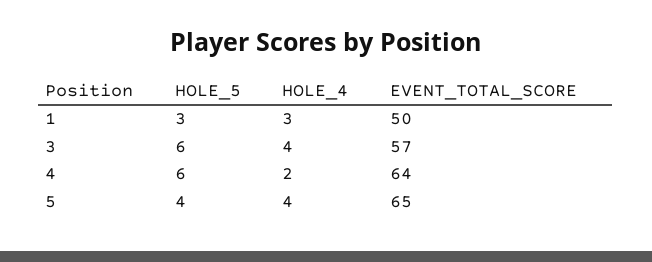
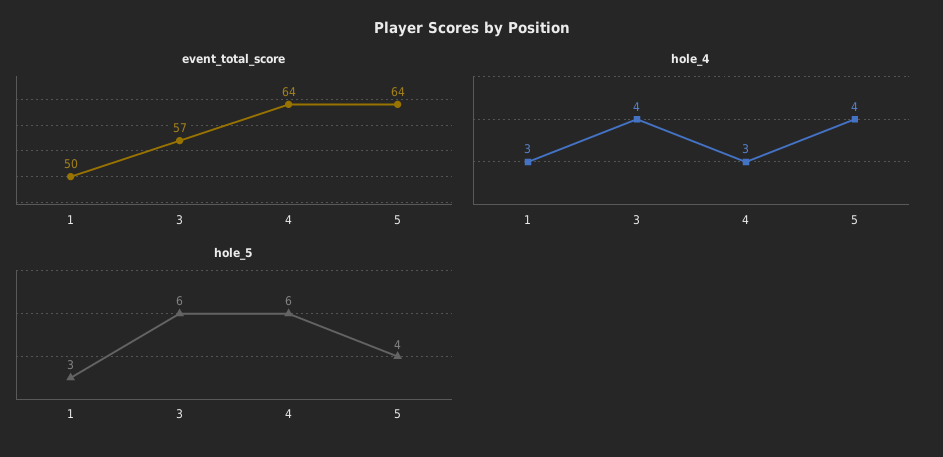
  {
    "HOLE_5": {
      "1": 3,
      "3": 6,
      "4": 6,
      "5": 4
    },
    "HOLE_4": {
      "1": 3,
      "3": 4,
-     "4": 2,
+     "4": 3,
      "5": 4
    },
    "EVENT_TOTAL_SCORE": {
      "1": 50,
      "3": 57,
      "4": 64,
-     "5": 65
+     "5": 64
    }
  }

